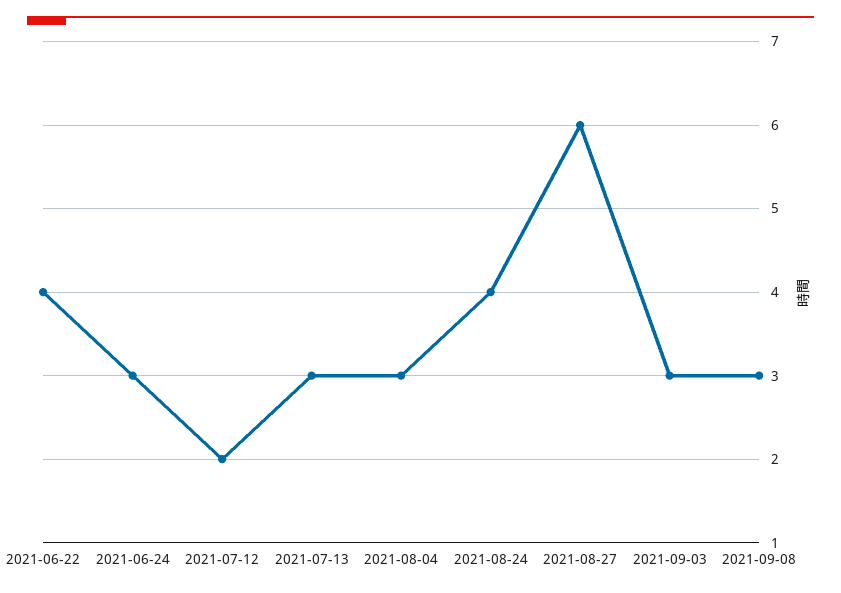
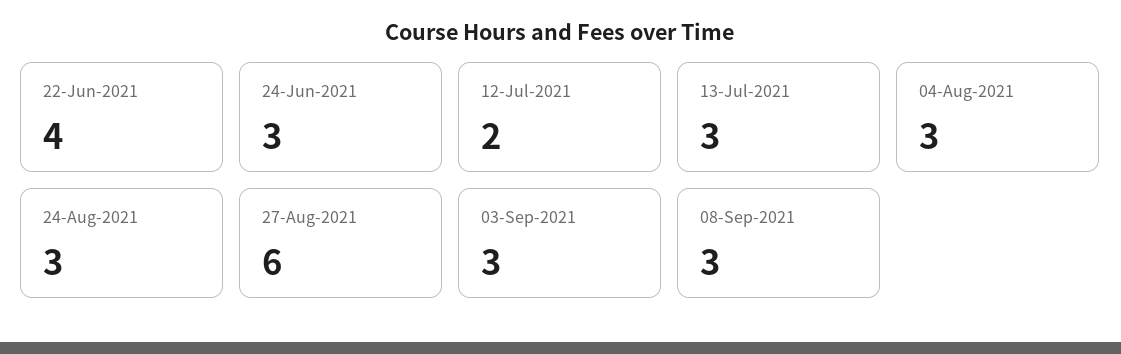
  {
    "2021-06-22": 4,
    "2021-06-24": 3,
    "2021-07-12": 2,
    "2021-07-13": 3,
    "2021-08-04": 3,
-   "2021-08-24": 4,
+   "2021-08-24": 3,
    "2021-08-27": 6,
    "2021-09-03": 3,
    "2021-09-08": 3
  }

